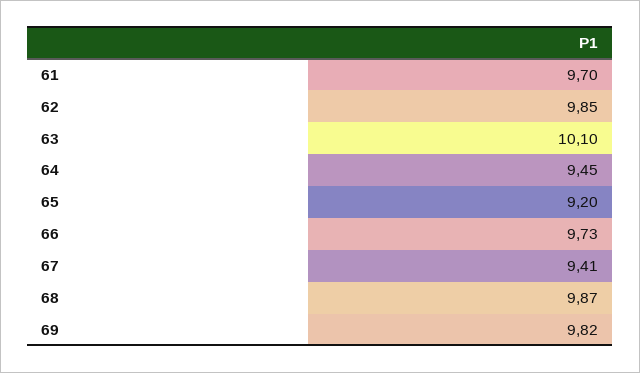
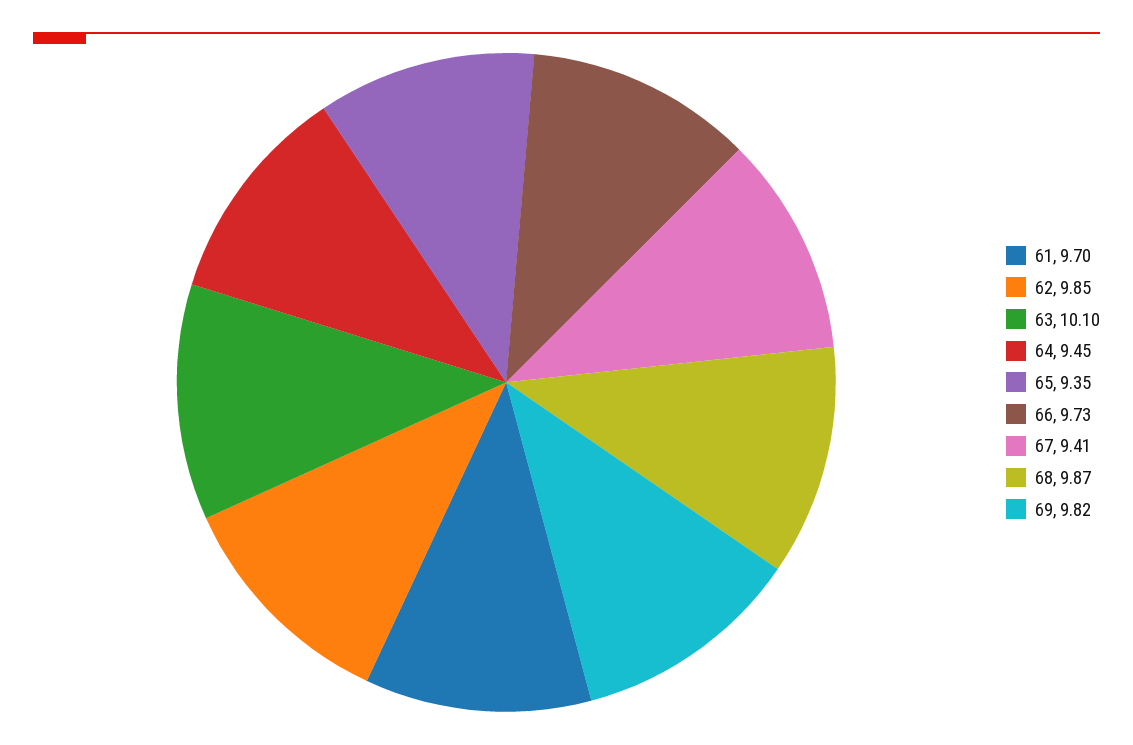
  {
    "61": 9.7,
    "62": 9.85,
    "63": 10.1,
    "64": 9.45,
-   "65": 9.2,
+   "65": 9.35,
    "66": 9.73,
    "67": 9.41,
    "68": 9.87,
    "69": 9.82
  }

